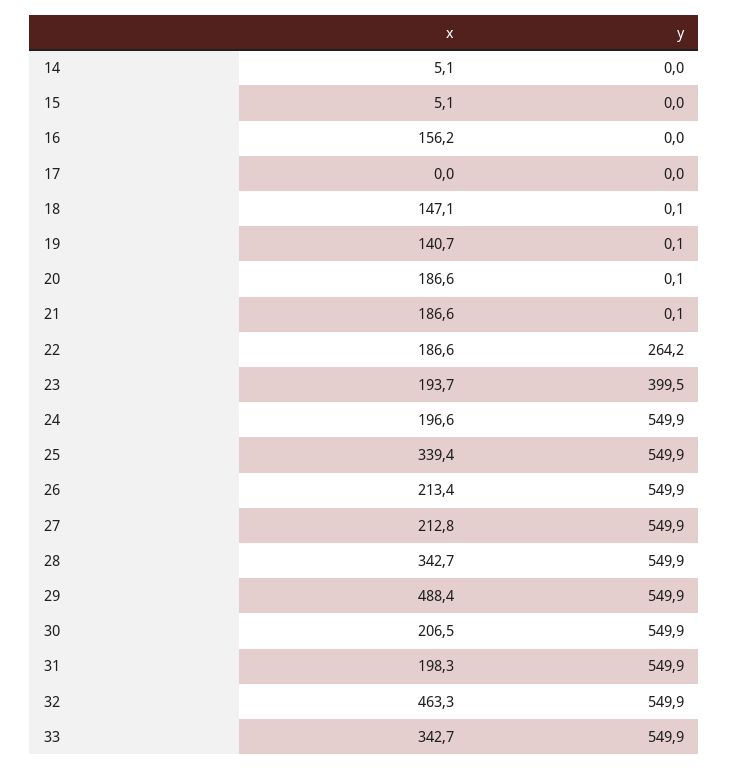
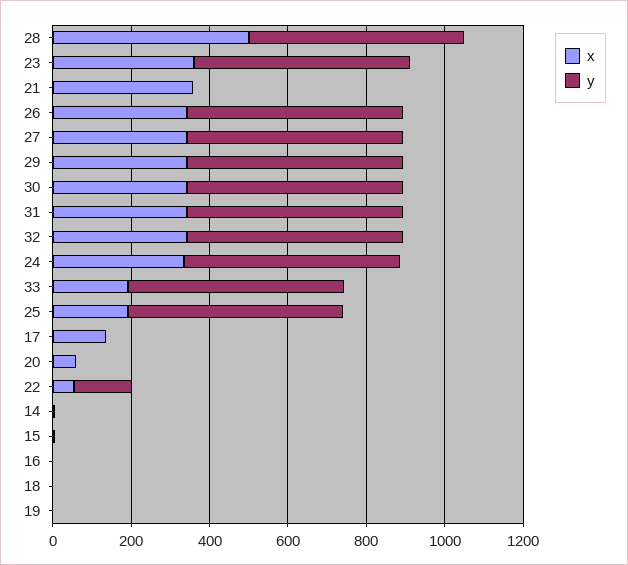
  {
    "x": {
      "14": 5.1,
      "15": 5.1,
-     "16": 156.2,
+     "16": 0,
-     "17": 0,
+     "17": 150,
-     "18": 147.1,
+     "18": 0,
-     "19": 140.7,
+     "19": 0,
-     "20": 186.6,
+     "20": 50,
-     "21": 186.6,
+     "21": 350,
-     "22": 186.6,
+     "22": 50,
-     "23": 193.7,
+     "23": 350,
-     "24": 196.6,
+     "24": 350,
-     "25": 339.4,
+     "25": 200,
-     "26": 213.4,
+     "26": 350,
-     "27": 212.8,
+     "27": 350,
-     "28": 342.7,
+     "28": 500,
-     "29": 488.4,
+     "29": 350,
-     "30": 206.5,
+     "30": 350,
-     "31": 198.3,
+     "31": 350,
-     "32": 463.3,
+     "32": 350,
-     "33": 342.7
+     "33": 200
    },
    "y": {
      "14": 0,
      "15": 0,
      "16": 0,
      "17": 0,
      "18": 0.1,
      "19": 0.1,
      "20": 0.1,
      "21": 0.1,
-     "22": 264.2,
+     "22": 150,
-     "23": 399.5,
+     "23": 550,
      "24": 549.9,
      "25": 549.9,
      "26": 549.9,
      "27": 549.9,
      "28": 549.9,
      "29": 549.9,
      "30": 549.9,
      "31": 549.9,
      "32": 549.9,
      "33": 549.9
    }
  }

